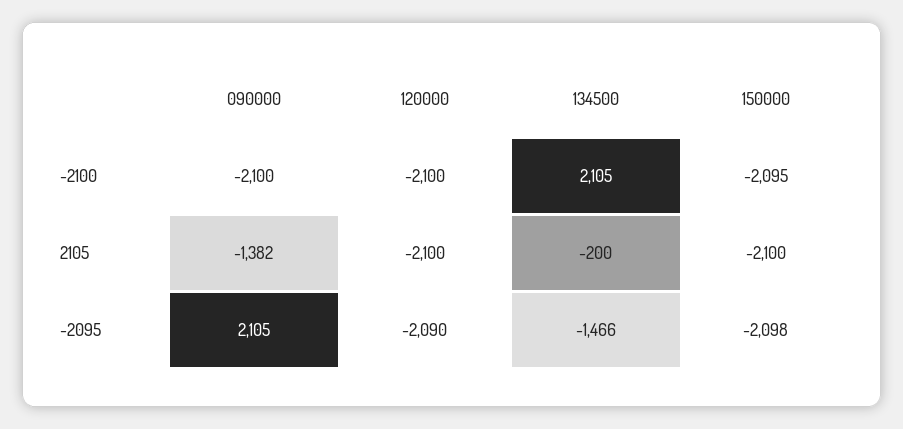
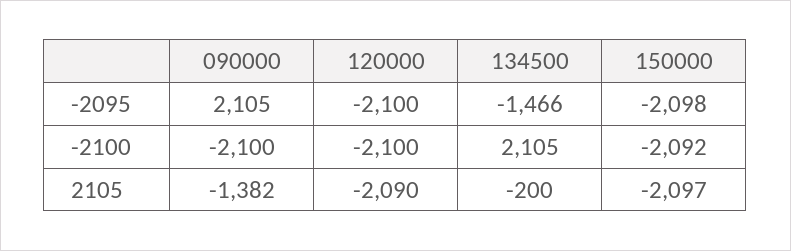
  {
    "090000": {
      "-2100": -2100,
      "2105": -1382,
      "-2095": 2105
    },
    "120000": {
      "-2100": -2100,
-     "2105": -2100,
+     "2105": -2090,
-     "-2095": -2090
+     "-2095": -2100
    },
    "134500": {
      "-2100": 2105,
      "2105": -200,
      "-2095": -1466
    },
    "150000": {
-     "-2100": -2095,
+     "-2100": -2092,
-     "2105": -2100,
+     "2105": -2097,
      "-2095": -2098
    }
  }

